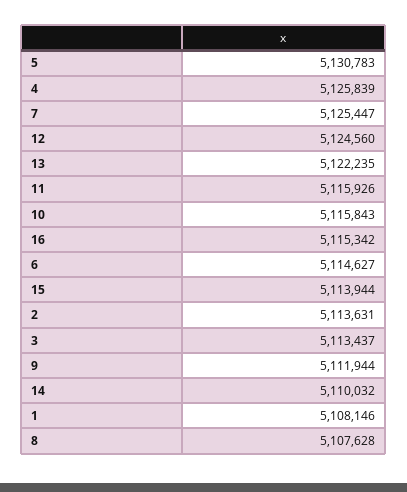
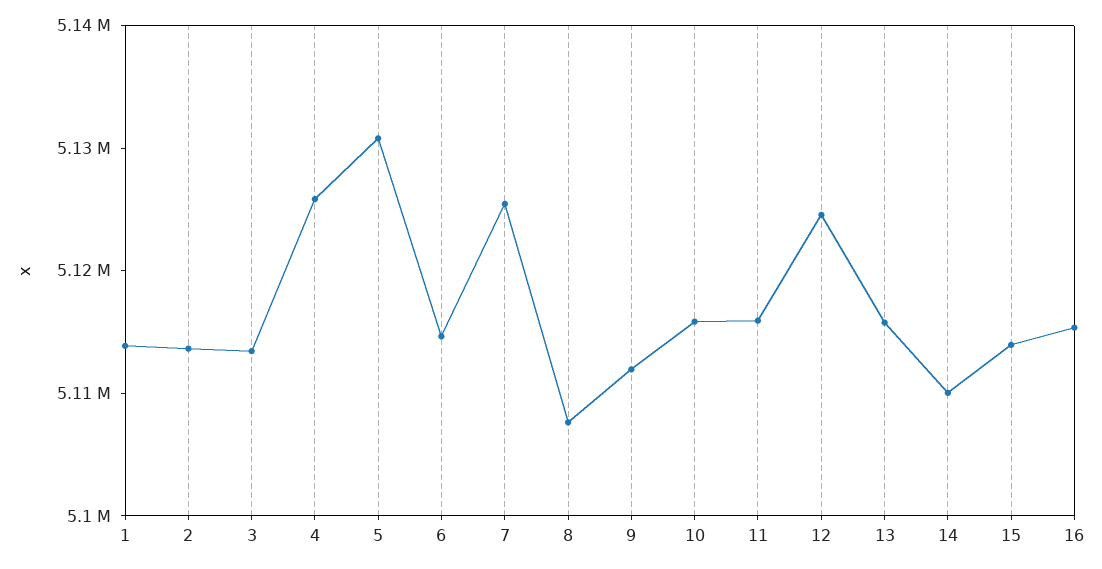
  {
    "5": 5130783,
    "4": 5125839,
    "7": 5125447,
    "12": 5124560,
-   "13": 5122235,
+   "13": 5116000,
    "11": 5115926,
    "10": 5115843,
    "16": 5115342,
    "6": 5114627,
    "15": 5113944,
    "2": 5113631,
    "3": 5113437,
    "9": 5111944,
    "14": 5110032,
-   "1": 5108146,
+   "1": 5114000,
    "8": 5107628
  }

